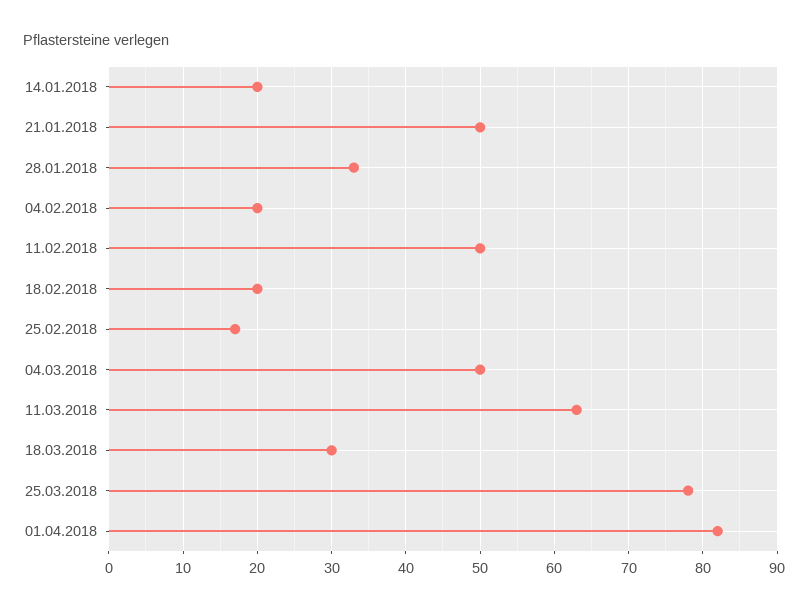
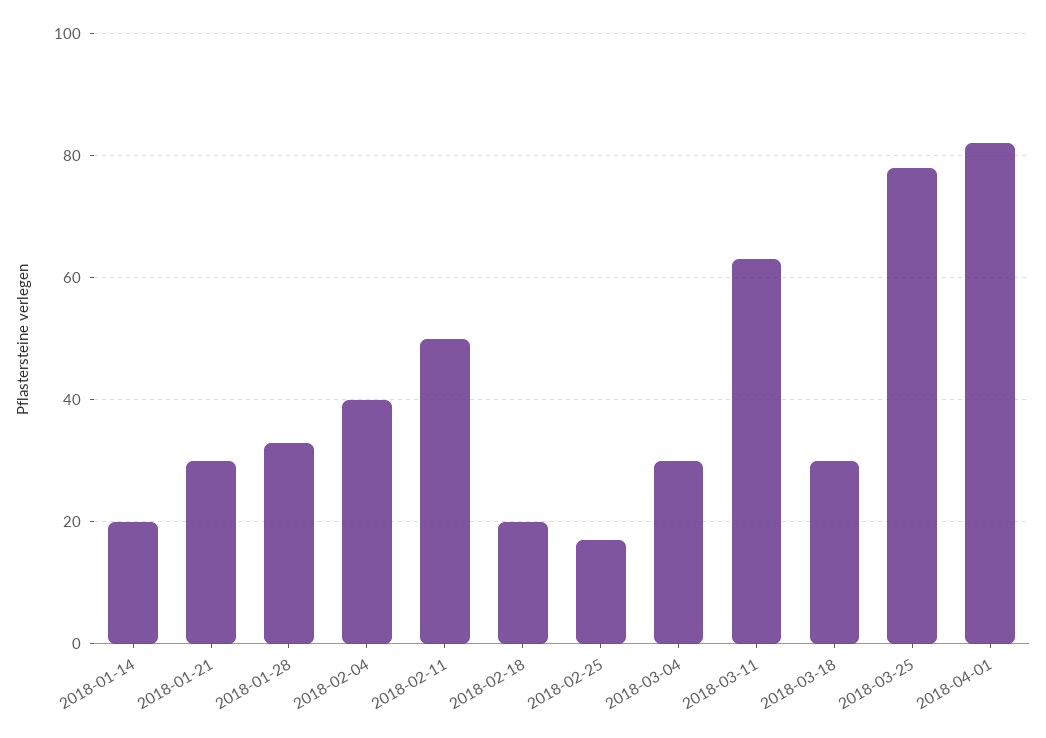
  {
    "14.01.2018": 20,
-   "21.01.2018": 50,
+   "21.01.2018": 30,
    "28.01.2018": 33,
-   "04.02.2018": 20,
+   "04.02.2018": 40,
    "11.02.2018": 50,
    "18.02.2018": 20,
    "25.02.2018": 17,
-   "04.03.2018": 50,
+   "04.03.2018": 30,
    "11.03.2018": 63,
    "18.03.2018": 30,
    "25.03.2018": 78,
    "01.04.2018": 82
  }

